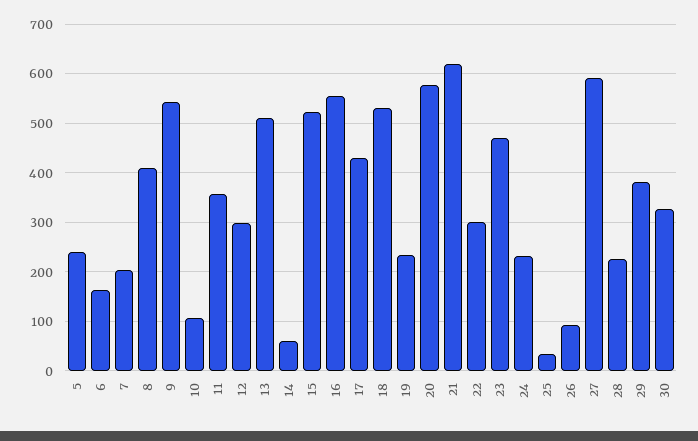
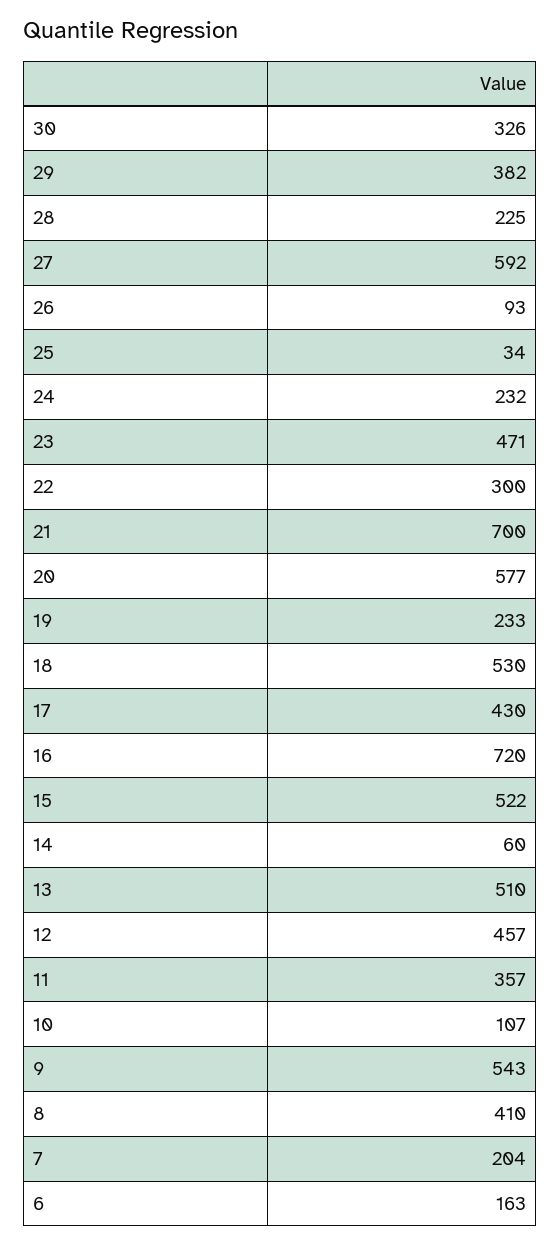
  {
-   "5": 240,
    "6": 163,
    "7": 204,
    "8": 410,
    "9": 543,
    "10": 107,
    "11": 357,
-   "12": 300,
+   "12": 457,
    "13": 510,
    "14": 60,
    "15": 522,
-   "16": 560,
+   "16": 720,
    "17": 430,
    "18": 530,
    "19": 233,
    "20": 577,
-   "21": 620,
+   "21": 700,
    "22": 300,
    "23": 471,
    "24": 232,
    "25": 34,
    "26": 93,
    "27": 592,
    "28": 225,
    "29": 382,
    "30": 326
  }

